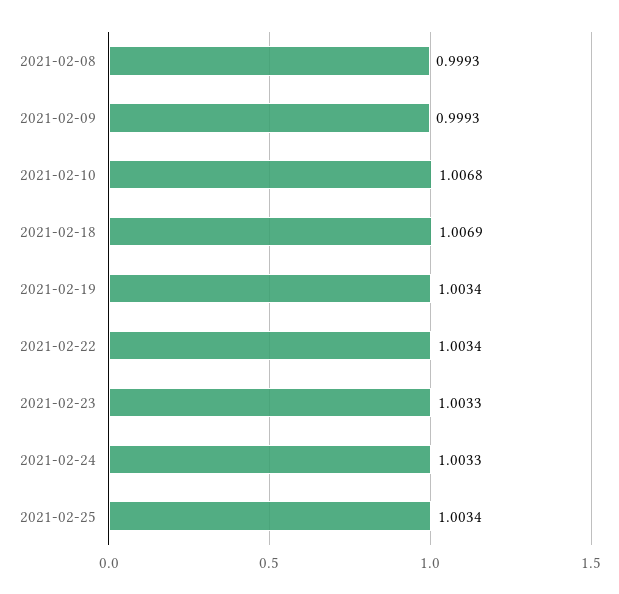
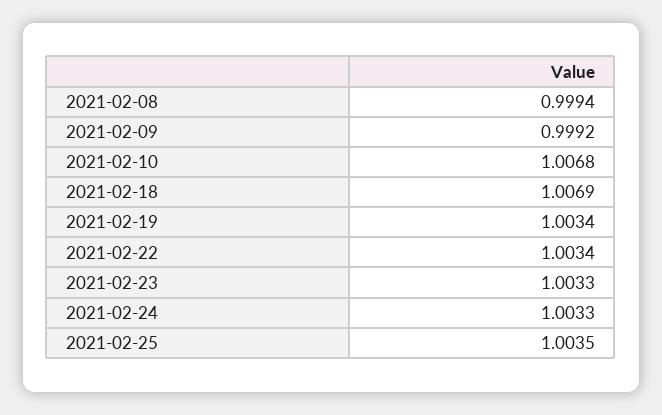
  {
-   "2021-02-08": 0.9993,
+   "2021-02-08": 0.9994,
-   "2021-02-09": 0.9993,
+   "2021-02-09": 0.9992,
    "2021-02-10": 1.0068,
    "2021-02-18": 1.0069,
    "2021-02-19": 1.0034,
    "2021-02-22": 1.0034,
    "2021-02-23": 1.0033,
    "2021-02-24": 1.0033,
-   "2021-02-25": 1.0034
+   "2021-02-25": 1.0035
  }

